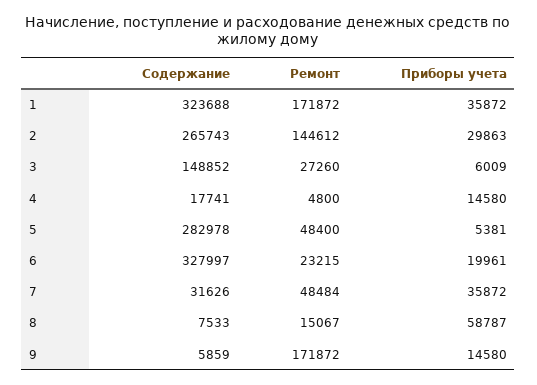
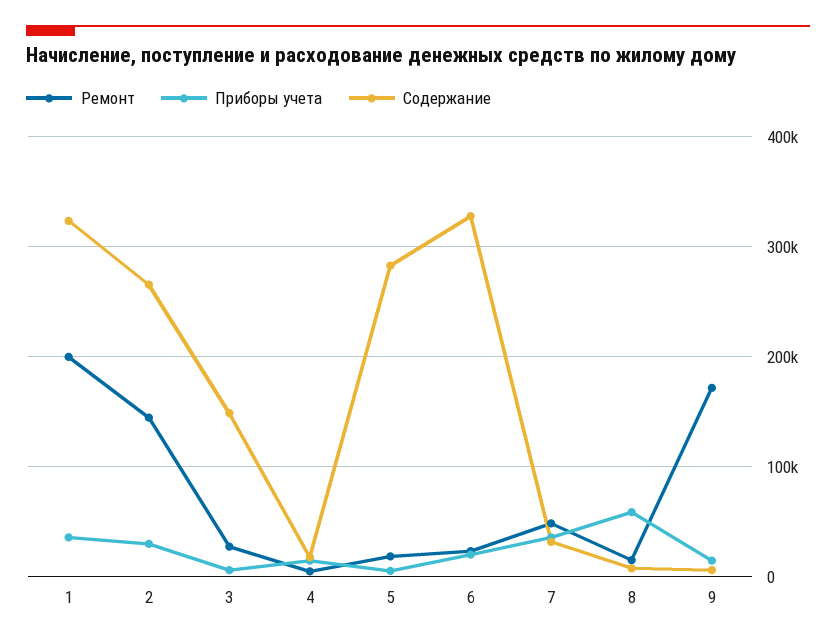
  {
    "Содержание": {
      "1": 323688,
      "2": 265743,
      "3": 148852,
      "4": 17741,
      "5": 282978,
      "6": 327997,
      "7": 31626,
      "8": 7533,
      "9": 5859
    },
    "Ремонт": {
-     "1": 171872,
+     "1": 200000,
      "2": 144612,
      "3": 27260,
      "4": 4800,
-     "5": 48400,
+     "5": 20000,
      "6": 23215,
      "7": 48484,
      "8": 15067,
      "9": 171872
    },
    "Приборы учета": {
      "1": 35872,
      "2": 29863,
      "3": 6009,
      "4": 14580,
      "5": 5381,
      "6": 19961,
      "7": 35872,
      "8": 58787,
      "9": 14580
    }
  }

